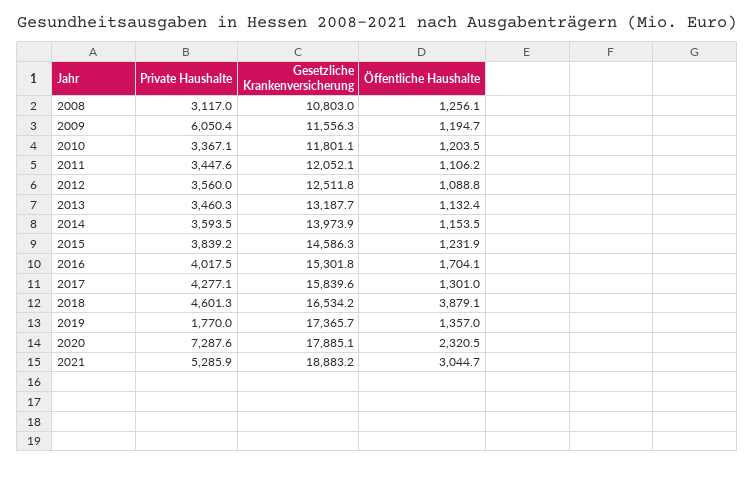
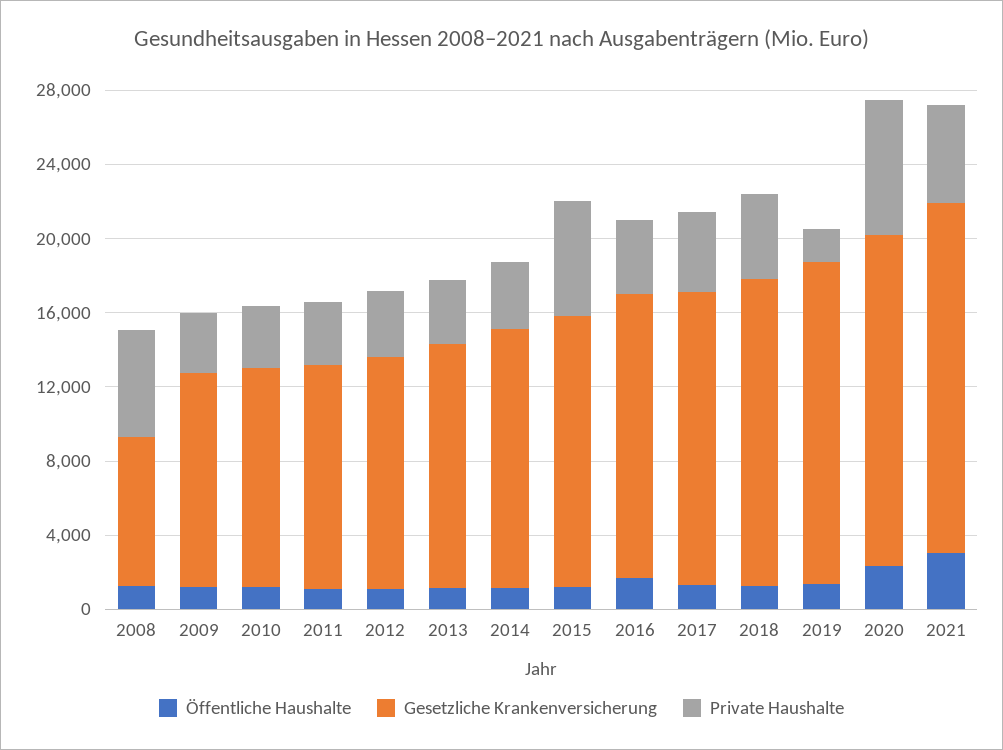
  {
    "Private Haushalte": {
-     "2008": 3117,
+     "2008": 6000,
-     "2009": 6050.4,
+     "2009": 3000,
      "2010": 3367.1,
      "2011": 3447.6,
      "2012": 3560,
      "2013": 3460.3,
      "2014": 3593.5,
-     "2015": 3839.2,
+     "2015": 6000,
      "2016": 4017.5,
      "2017": 4277.1,
      "2018": 4601.3,
      "2019": 1770,
      "2020": 7287.6,
      "2021": 5285.9
    },
    "Gesetzliche Krankenversicherung": {
-     "2008": 10803,
+     "2008": 8000,
      "2009": 11556.3,
      "2010": 11801.1,
      "2011": 12052.1,
      "2012": 12511.8,
      "2013": 13187.7,
      "2014": 13973.9,
      "2015": 14586.3,
      "2016": 15301.8,
      "2017": 15839.6,
      "2018": 16534.2,
      "2019": 17365.7,
      "2020": 17885.1,
      "2021": 18883.2
    },
    "Öffentliche Haushalte": {
      "2008": 1256.1,
      "2009": 1194.7,
      "2010": 1203.5,
      "2011": 1106.2,
      "2012": 1088.8,
      "2013": 1132.4,
      "2014": 1153.5,
      "2015": 1231.9,
      "2016": 1704.1,
      "2017": 1301,
-     "2018": 3879.1,
+     "2018": 1000,
      "2019": 1357,
      "2020": 2320.5,
      "2021": 3044.7
    }
  }

